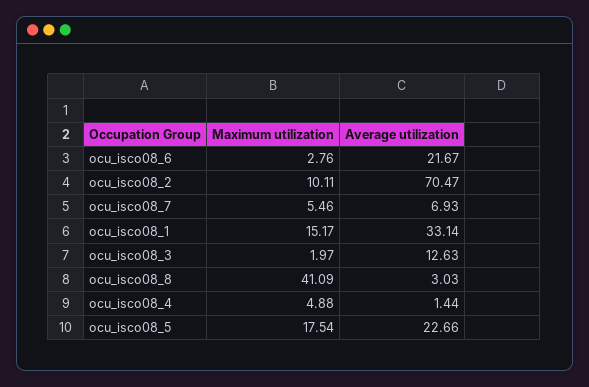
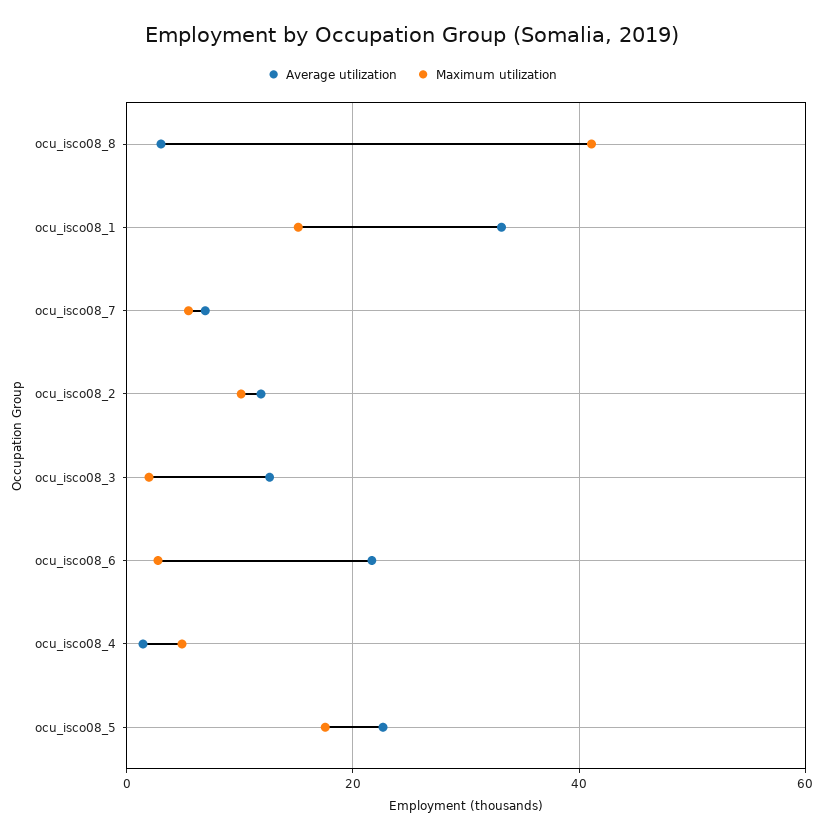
  {
    "Maximum utilization": {
      "ocu_isco08_6": 2.76,
      "ocu_isco08_2": 10.11,
      "ocu_isco08_7": 5.46,
      "ocu_isco08_1": 15.17,
      "ocu_isco08_3": 1.97,
      "ocu_isco08_8": 41.09,
      "ocu_isco08_4": 4.88,
      "ocu_isco08_5": 17.54
    },
    "Average utilization": {
      "ocu_isco08_6": 21.67,
-     "ocu_isco08_2": 70.47,
+     "ocu_isco08_2": 12,
      "ocu_isco08_7": 6.93,
      "ocu_isco08_1": 33.14,
      "ocu_isco08_3": 12.63,
      "ocu_isco08_8": 3.03,
      "ocu_isco08_4": 1.44,
      "ocu_isco08_5": 22.66
    }
  }

